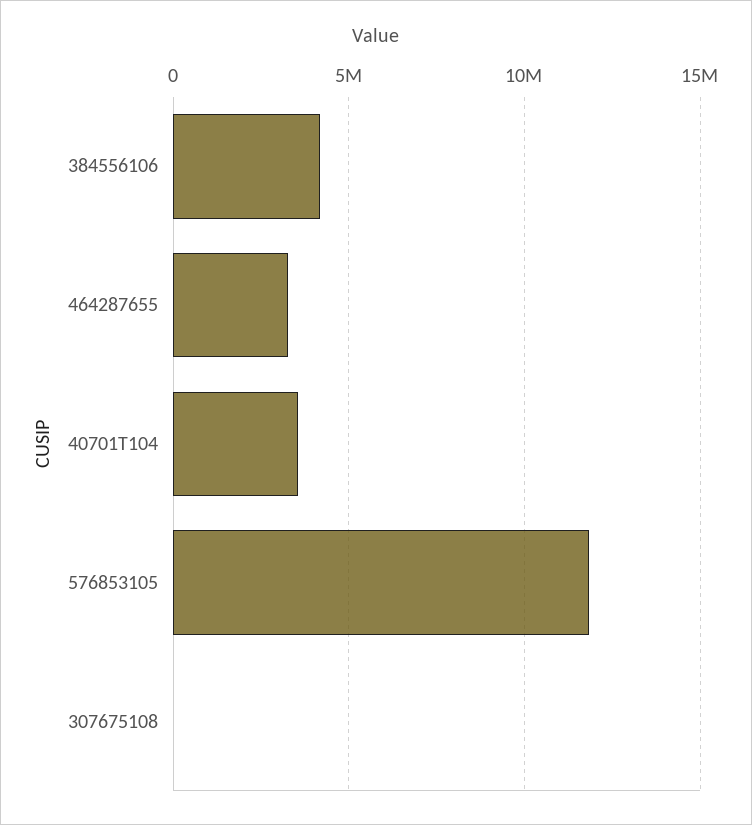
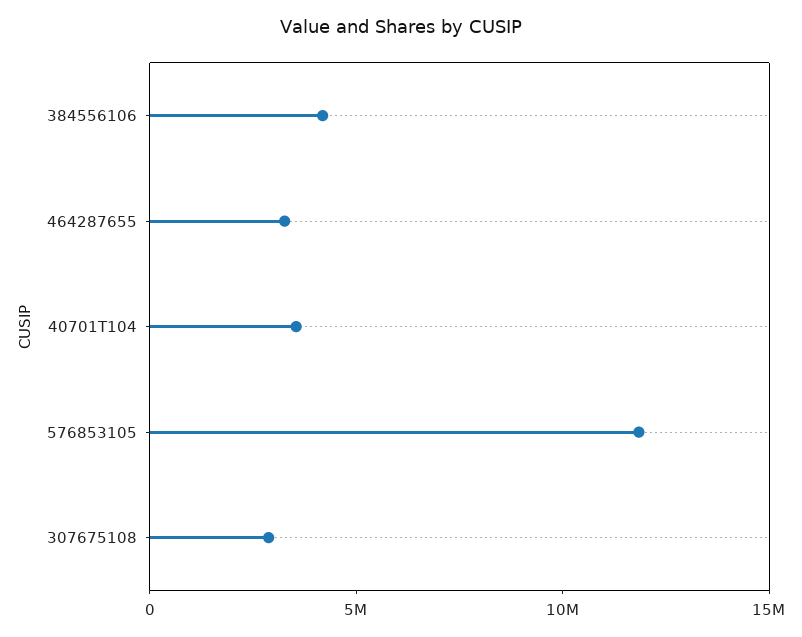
  {
    "384556106": 4000000,
    "464287655": 3500000,
    "40701T104": 3500000,
    "576853105": 12000000,
-   "307675108": 0
+   "307675108": 3000000
  }

